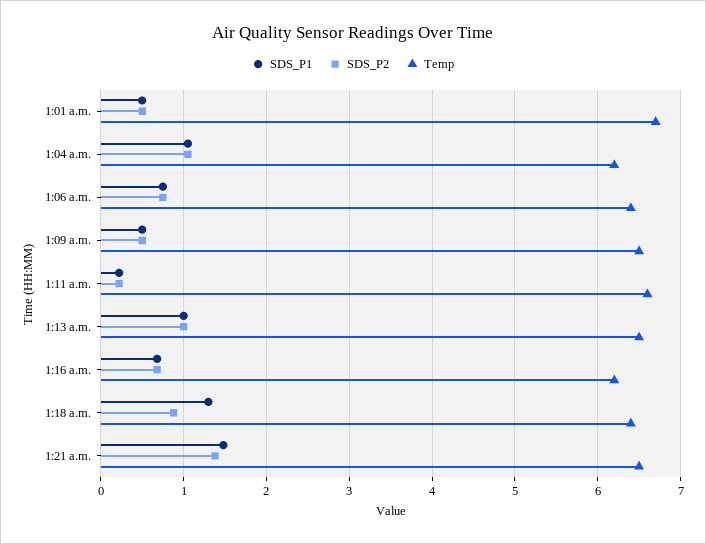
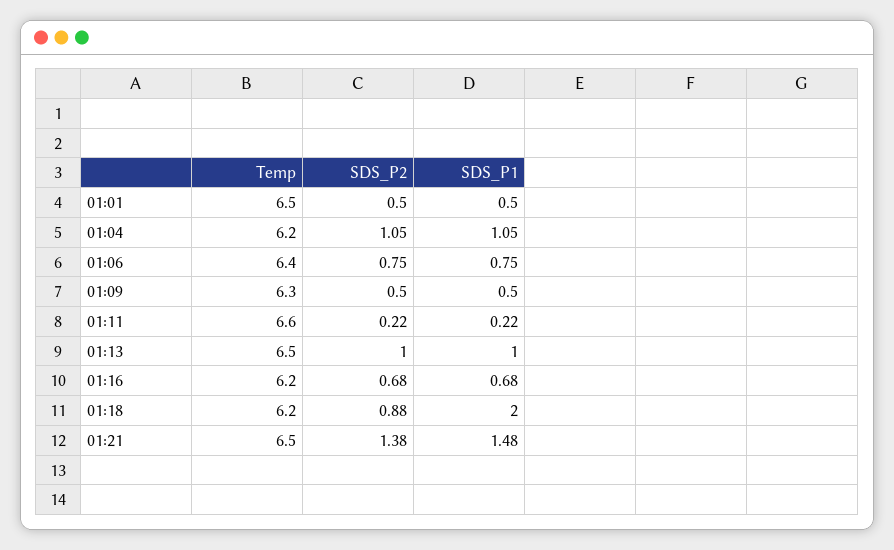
  {
    "SDS_P1": {
      "1:01 a.m.": 0.5,
      "1:04 a.m.": 1.05,
      "1:06 a.m.": 0.75,
      "1:09 a.m.": 0.5,
      "1:11 a.m.": 0.22,
      "1:13 a.m.": 1,
      "1:16 a.m.": 0.68,
-     "1:18 a.m.": 1.3,
+     "1:18 a.m.": 2,
      "1:21 a.m.": 1.48
    },
    "SDS_P2": {
      "1:01 a.m.": 0.5,
      "1:04 a.m.": 1.05,
      "1:06 a.m.": 0.75,
      "1:09 a.m.": 0.5,
      "1:11 a.m.": 0.22,
      "1:13 a.m.": 1,
      "1:16 a.m.": 0.68,
      "1:18 a.m.": 0.88,
      "1:21 a.m.": 1.38
    },
    "Temp": {
-     "1:01 a.m.": 6.7,
+     "1:01 a.m.": 6.5,
      "1:04 a.m.": 6.2,
      "1:06 a.m.": 6.4,
-     "1:09 a.m.": 6.5,
+     "1:09 a.m.": 6.3,
      "1:11 a.m.": 6.6,
      "1:13 a.m.": 6.5,
      "1:16 a.m.": 6.2,
-     "1:18 a.m.": 6.4,
+     "1:18 a.m.": 6.2,
      "1:21 a.m.": 6.5
    }
  }

